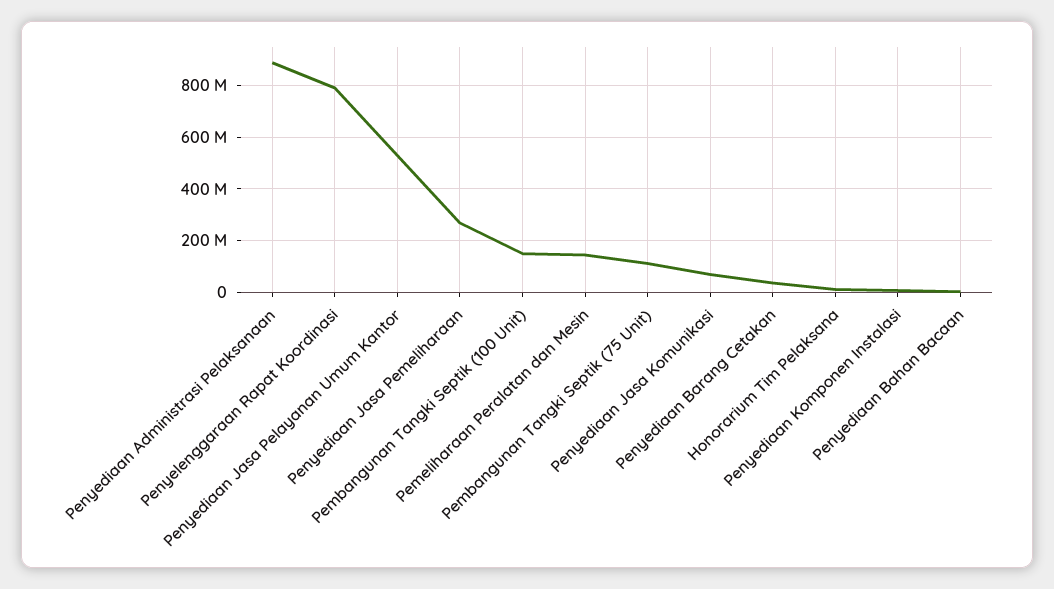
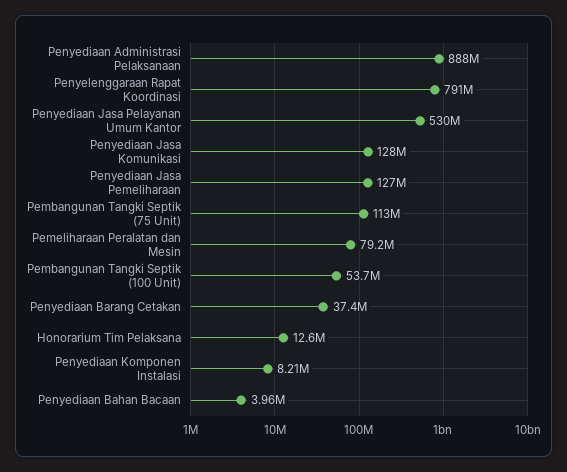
  {
    "Penyediaan Administrasi Pelaksanaan": 888000000,
    "Penyelenggaraan Rapat Koordinasi": 791000000,
    "Penyediaan Jasa Pelayanan Umum Kantor": 530000000,
-   "Penyediaan Jasa Pemeliharaan": 275000000,
+   "Penyediaan Jasa Pemeliharaan": 127000000,
-   "Pembangunan Tangki Septik (100 Unit)": 150000000,
+   "Pembangunan Tangki Septik (100 Unit)": 53700000,
-   "Pemeliharaan Peralatan dan Mesin": 150000000,
+   "Pemeliharaan Peralatan dan Mesin": 79200000,
    "Pembangunan Tangki Septik (75 Unit)": 113000000,
-   "Penyediaan Jasa Komunikasi": 75000000,
+   "Penyediaan Jasa Komunikasi": 128000000,
    "Penyediaan Barang Cetakan": 37400000,
    "Honorarium Tim Pelaksana": 12600000,
    "Penyediaan Komponen Instalasi": 8210000,
    "Penyediaan Bahan Bacaan": 3960000
  }

